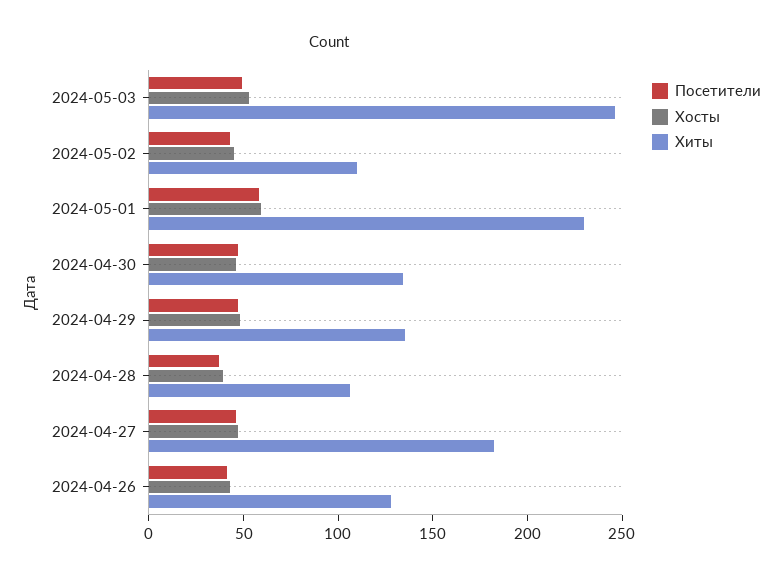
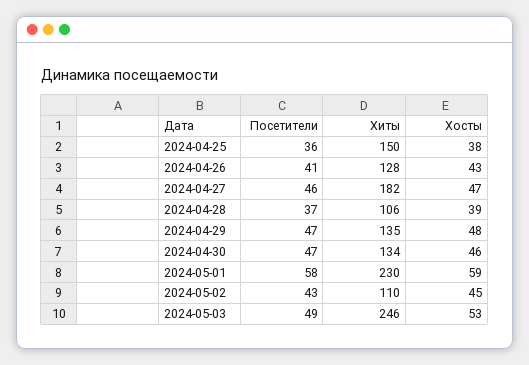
  {
    "Посетители": {
      "2024-05-03": 49,
      "2024-05-02": 43,
      "2024-05-01": 58,
      "2024-04-30": 47,
      "2024-04-29": 47,
      "2024-04-28": 37,
      "2024-04-27": 46,
-     "2024-04-26": 41
+     "2024-04-26": 41,
+     "2024-04-25": 36
    },
    "Хосты": {
      "2024-05-03": 53,
      "2024-05-02": 45,
      "2024-05-01": 59,
      "2024-04-30": 46,
      "2024-04-29": 48,
      "2024-04-28": 39,
      "2024-04-27": 47,
-     "2024-04-26": 43
+     "2024-04-26": 43,
+     "2024-04-25": 38
    },
    "Хиты": {
      "2024-05-03": 246,
      "2024-05-02": 110,
      "2024-05-01": 230,
      "2024-04-30": 134,
      "2024-04-29": 135,
      "2024-04-28": 106,
      "2024-04-27": 182,
-     "2024-04-26": 128
+     "2024-04-26": 128,
+     "2024-04-25": 150
    }
  }

